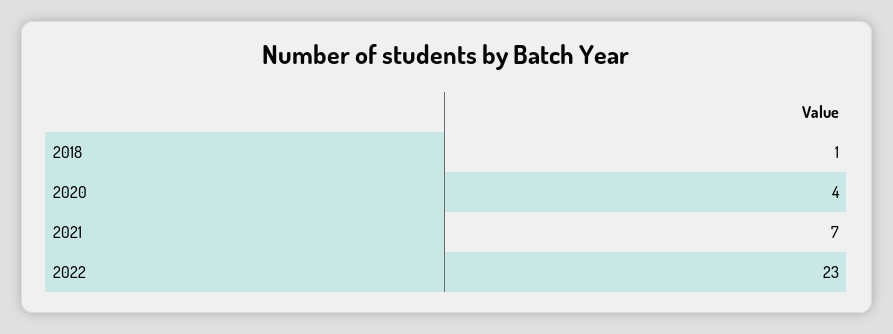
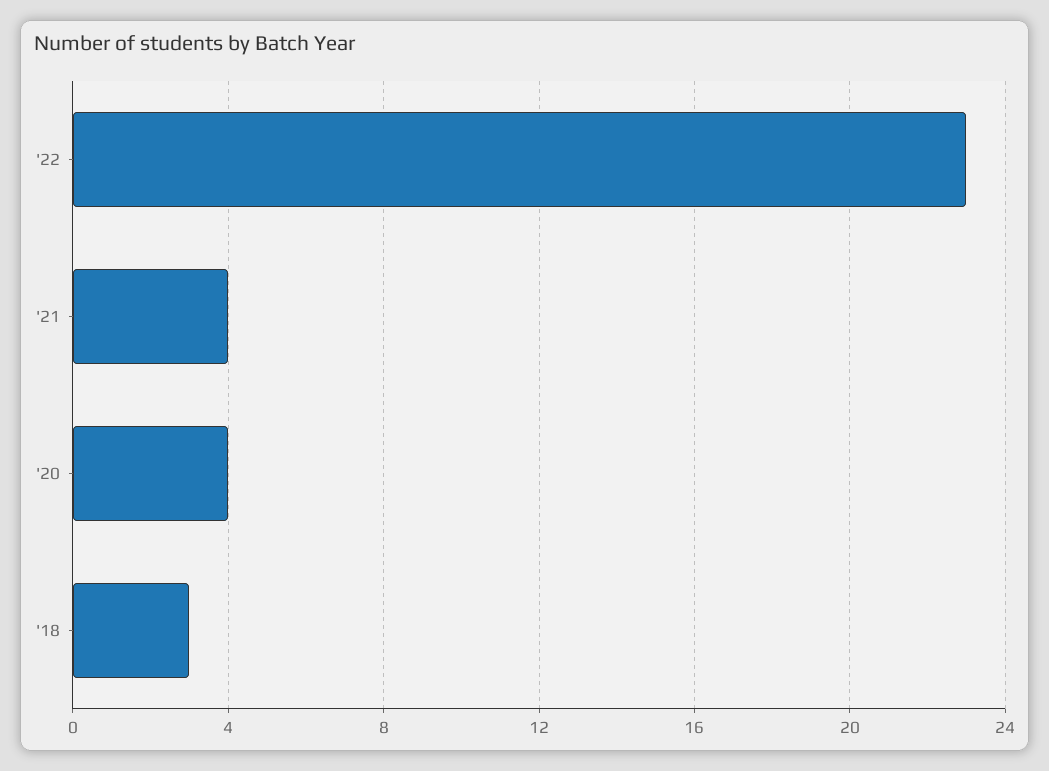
  {
-   "2018": 1,
+   "2018": 3,
    "2020": 4,
-   "2021": 7,
+   "2021": 4,
    "2022": 23
  }

